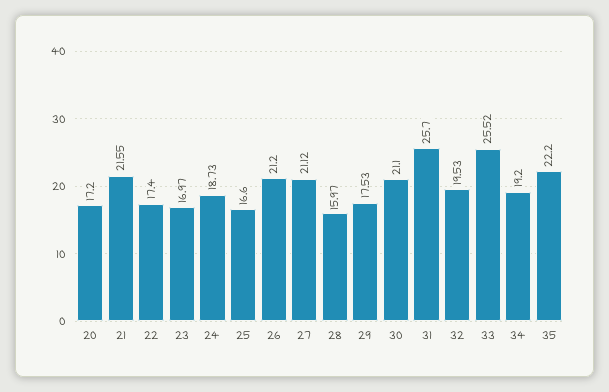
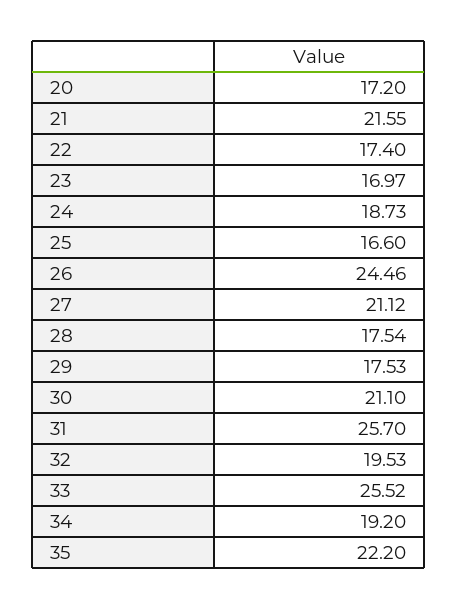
  {
    "20": 17.2,
    "21": 21.55,
    "22": 17.4,
    "23": 16.97,
    "24": 18.73,
    "25": 16.6,
-   "26": 21.2,
+   "26": 24.46,
    "27": 21.12,
-   "28": 15.97,
+   "28": 17.54,
    "29": 17.53,
    "30": 21.1,
    "31": 25.7,
    "32": 19.53,
    "33": 25.52,
    "34": 19.2,
    "35": 22.2
  }

